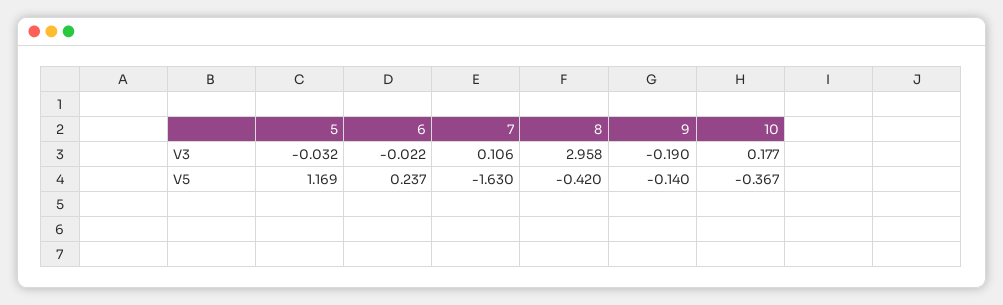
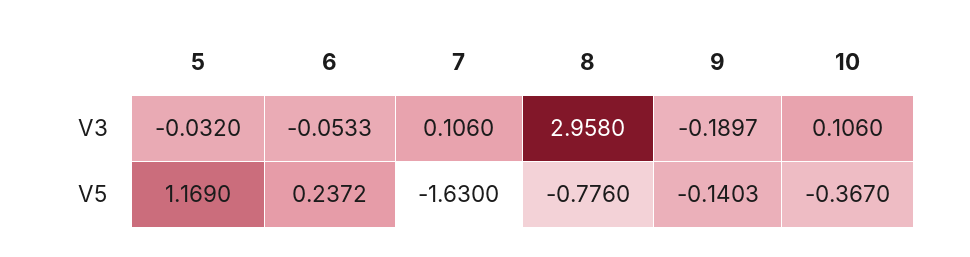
  {
    "5": {
      "V3": -0.032,
      "V5": 1.169
    },
    "6": {
-     "V3": -0.022,
+     "V3": -0.0533,
      "V5": 0.2372
    },
    "7": {
      "V3": 0.106,
      "V5": -1.63
    },
    "8": {
      "V3": 2.958,
-     "V5": -0.42
+     "V5": -0.776
    },
    "9": {
      "V3": -0.1897,
      "V5": -0.1403
    },
    "10": {
-     "V3": 0.177,
+     "V3": 0.106,
      "V5": -0.367
    }
  }

